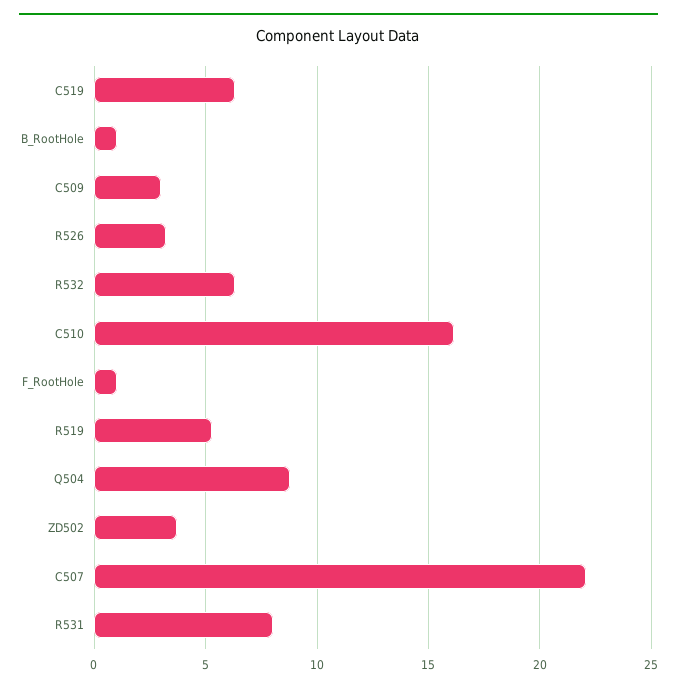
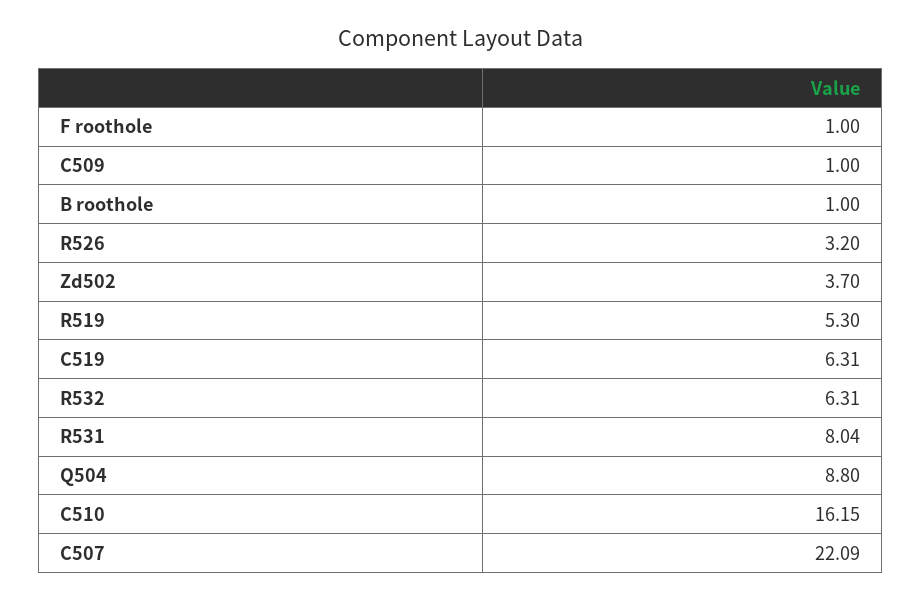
  {
    "C519": 6.31,
    "B_RootHole": 1,
-   "C509": 3,
+   "C509": 1,
    "R526": 3.2,
    "R532": 6.31,
    "C510": 16.15,
    "F_RootHole": 1,
    "R519": 5.3,
    "Q504": 8.8,
    "ZD502": 3.7,
    "C507": 22.09,
    "R531": 8.04
  }

